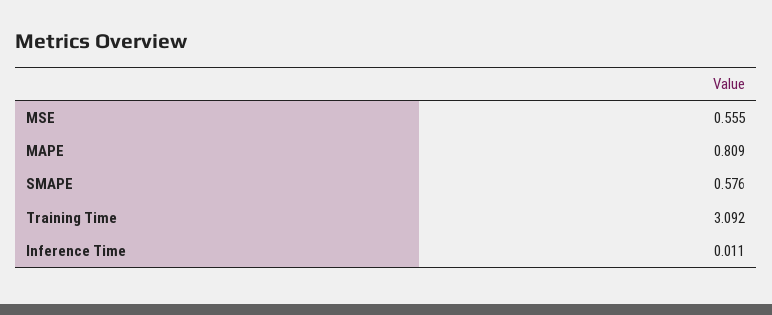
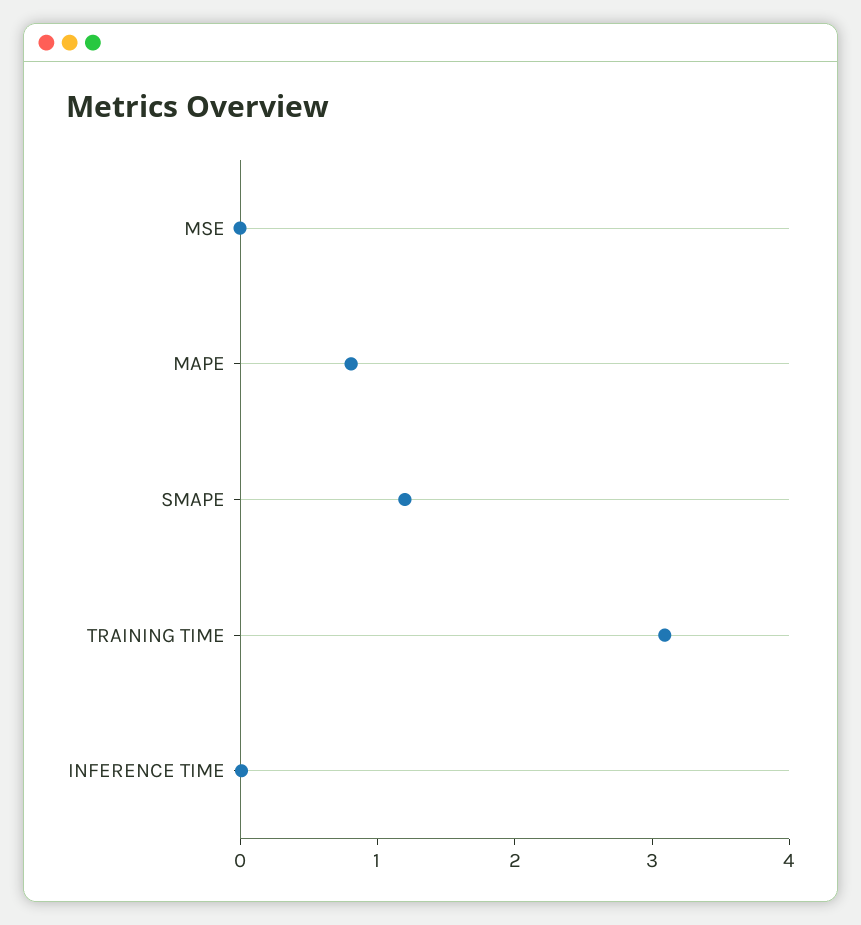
  {
-   "MSE": 0.555,
+   "MSE": 0,
    "MAPE": 0.809,
-   "SMAPE": 0.576,
+   "SMAPE": 1.2,
    "Training Time": 3.092,
    "Inference Time": 0.011
  }

